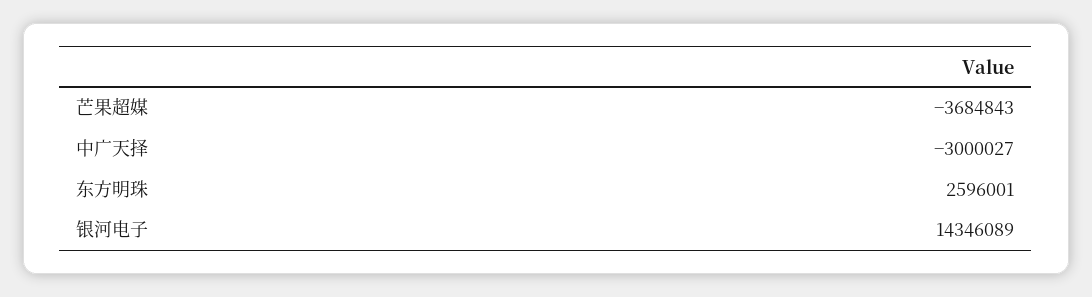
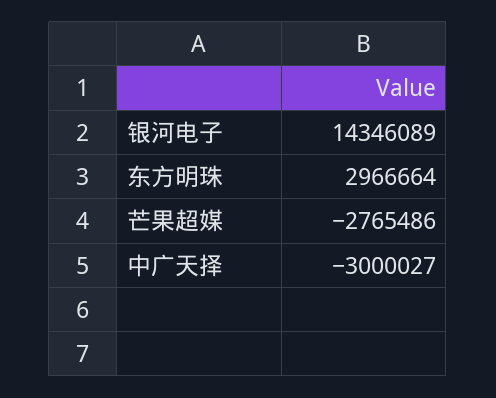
  {
-   "芒果超媒": -3684843,
+   "芒果超媒": -2765486,
    "中广天择": -3000027,
-   "东方明珠": 2596001,
+   "东方明珠": 2966664,
    "银河电子": 14346089
  }

